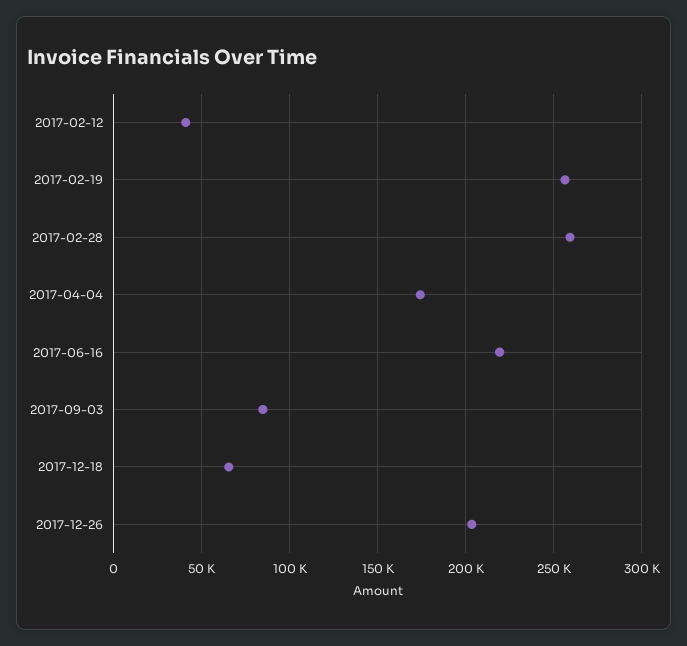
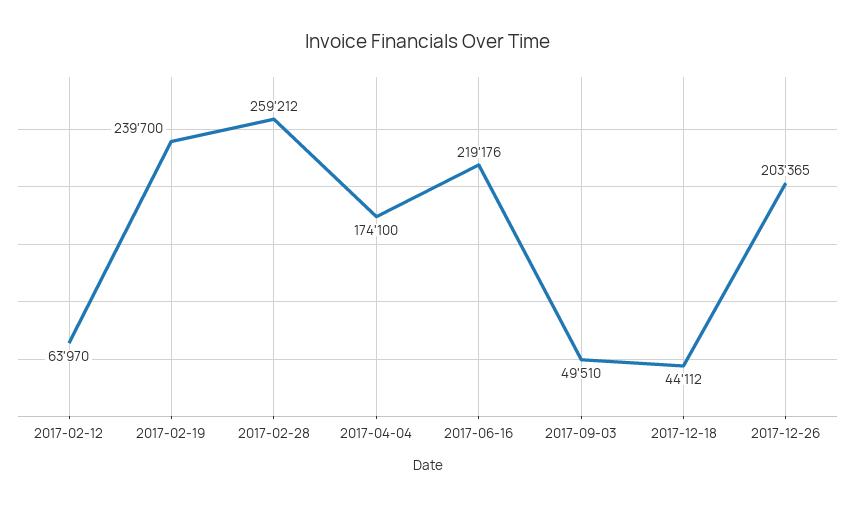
  {
-   "2017-02-12": 40000,
+   "2017-02-12": 63970,
-   "2017-02-19": 255000,
+   "2017-02-19": 239700,
    "2017-02-28": 259212,
    "2017-04-04": 174100,
    "2017-06-16": 219176,
-   "2017-09-03": 85000,
+   "2017-09-03": 49510,
-   "2017-12-18": 65000,
+   "2017-12-18": 44112,
    "2017-12-26": 203365
  }

